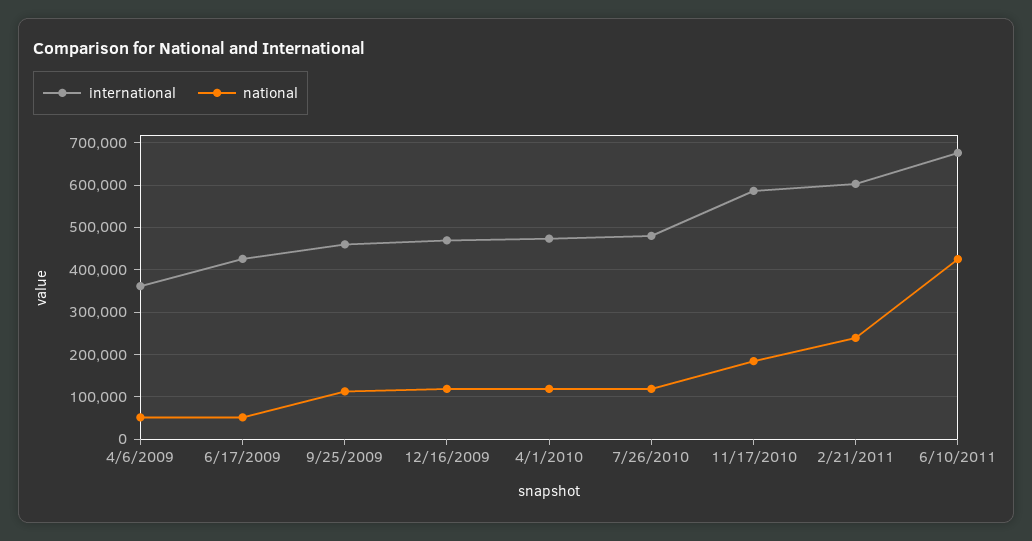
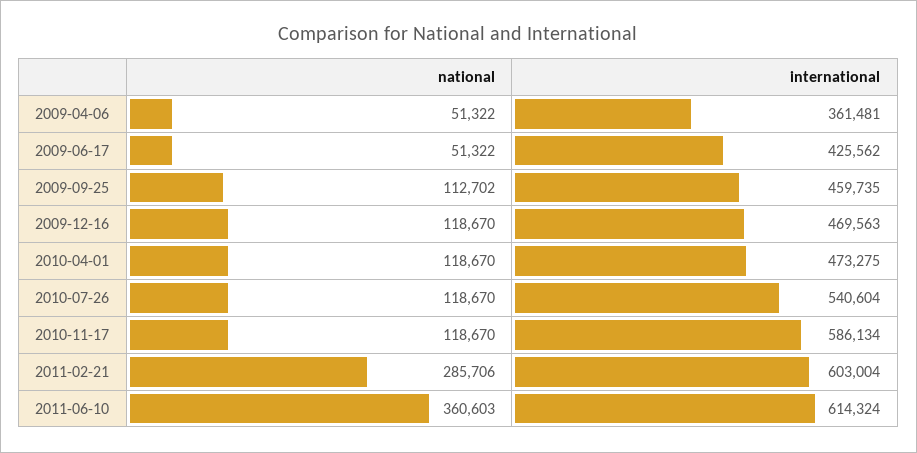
  {
    "international": {
      "4/6/2009": 361481,
      "6/17/2009": 425562,
      "9/25/2009": 459735,
      "12/16/2009": 469563,
      "4/1/2010": 473275,
-     "7/26/2010": 480000,
+     "7/26/2010": 540604,
      "11/17/2010": 586134,
      "2/21/2011": 603004,
-     "6/10/2011": 680000
+     "6/10/2011": 614324
    },
    "national": {
      "4/6/2009": 51322,
      "6/17/2009": 51322,
      "9/25/2009": 112702,
      "12/16/2009": 118670,
      "4/1/2010": 118670,
      "7/26/2010": 118670,
-     "11/17/2010": 180000,
+     "11/17/2010": 118670,
-     "2/21/2011": 240000,
+     "2/21/2011": 285706,
-     "6/10/2011": 420000
+     "6/10/2011": 360603
    }
  }

